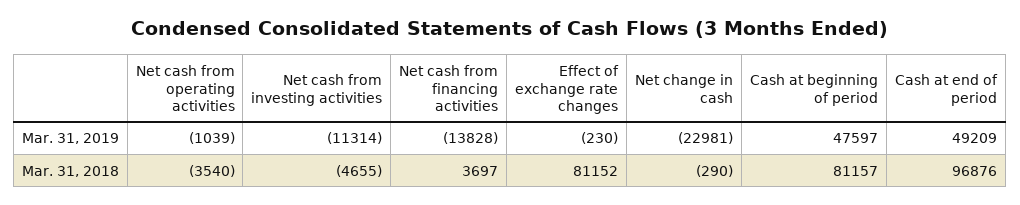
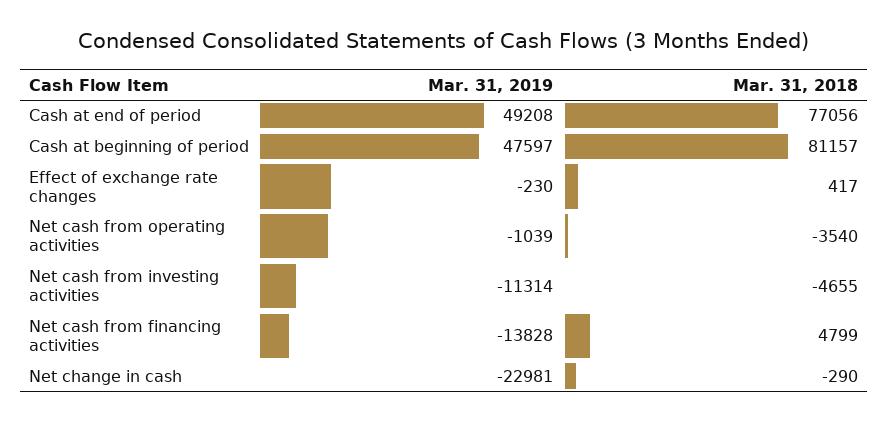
  {
    "Net cash from operating activities": {
      "Mar. 31, 2019": -1039,
      "Mar. 31, 2018": -3540
    },
    "Net cash from investing activities": {
      "Mar. 31, 2019": -11314,
      "Mar. 31, 2018": -4655
    },
    "Net cash from financing activities": {
      "Mar. 31, 2019": -13828,
-     "Mar. 31, 2018": 3697
+     "Mar. 31, 2018": 4799
    },
    "Effect of exchange rate changes": {
      "Mar. 31, 2019": -230,
-     "Mar. 31, 2018": 81152
+     "Mar. 31, 2018": 417
    },
    "Net change in cash": {
      "Mar. 31, 2019": -22981,
      "Mar. 31, 2018": -290
    },
    "Cash at beginning of period": {
      "Mar. 31, 2019": 47597,
      "Mar. 31, 2018": 81157
    },
    "Cash at end of period": {
-     "Mar. 31, 2019": 49209,
+     "Mar. 31, 2019": 49208,
-     "Mar. 31, 2018": 96876
+     "Mar. 31, 2018": 77056
    }
  }

